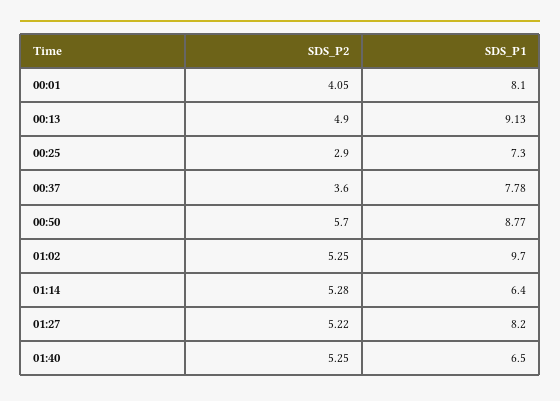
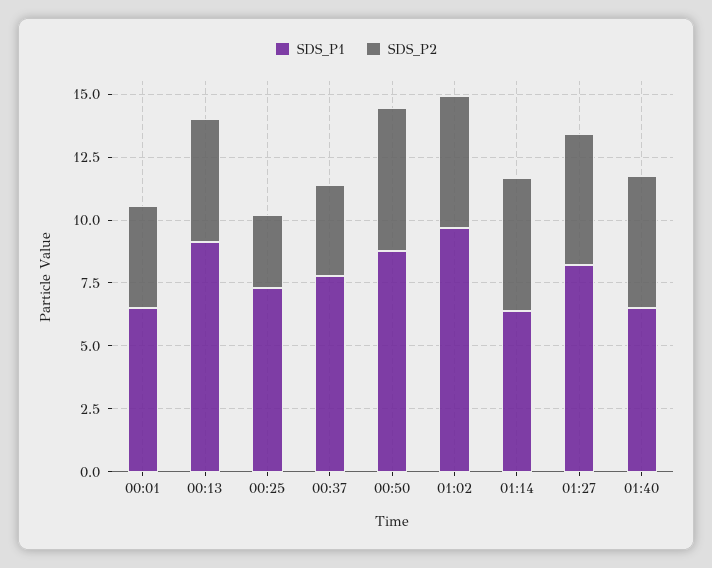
  {
    "SDS_P2": {
      "00:01": 4.05,
      "00:13": 4.9,
      "00:25": 2.9,
      "00:37": 3.6,
      "00:50": 5.7,
      "01:02": 5.25,
      "01:14": 5.28,
      "01:27": 5.22,
      "01:40": 5.25
    },
    "SDS_P1": {
-     "00:01": 8.1,
+     "00:01": 6.5,
      "00:13": 9.13,
      "00:25": 7.3,
      "00:37": 7.78,
      "00:50": 8.77,
      "01:02": 9.7,
      "01:14": 6.4,
      "01:27": 8.2,
      "01:40": 6.5
    }
  }

